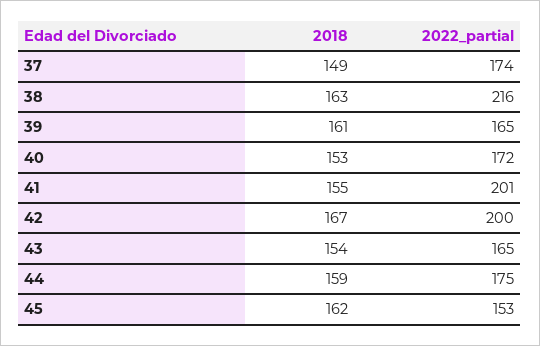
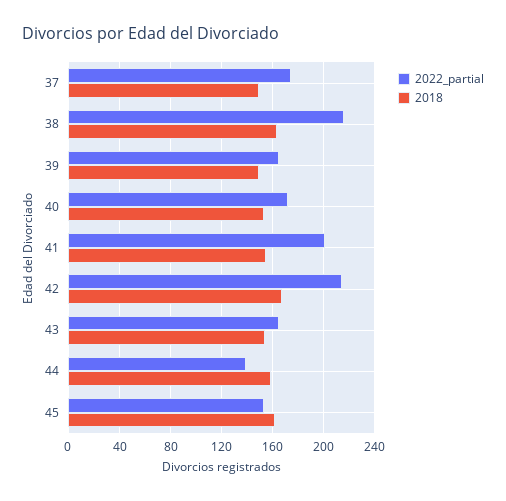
  {
    "2018": {
      "37": 149,
      "38": 163,
-     "39": 161,
+     "39": 150,
      "40": 153,
      "41": 155,
      "42": 167,
      "43": 154,
      "44": 159,
      "45": 162
    },
    "2022_partial": {
      "37": 174,
      "38": 216,
      "39": 165,
      "40": 172,
      "41": 201,
-     "42": 200,
+     "42": 215,
      "43": 165,
-     "44": 175,
+     "44": 140,
      "45": 153
    }
  }

